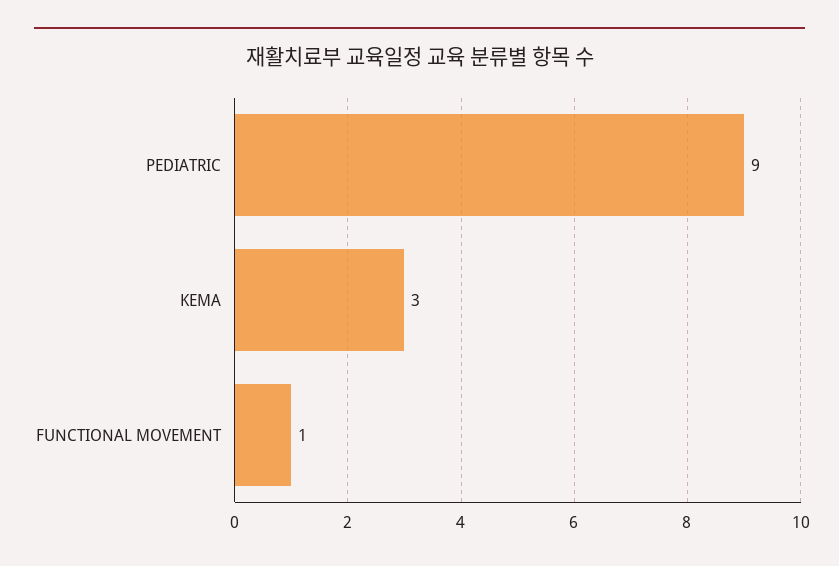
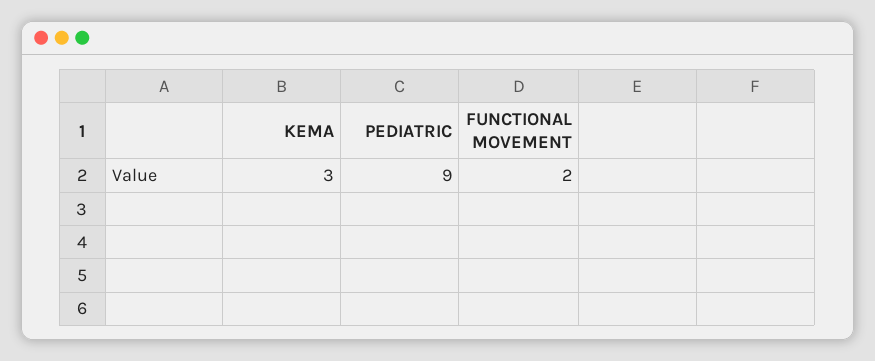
  {
    "PEDIATRIC": 9,
    "KEMA": 3,
-   "FUNCTIONAL MOVEMENT": 1
+   "FUNCTIONAL MOVEMENT": 2
  }

